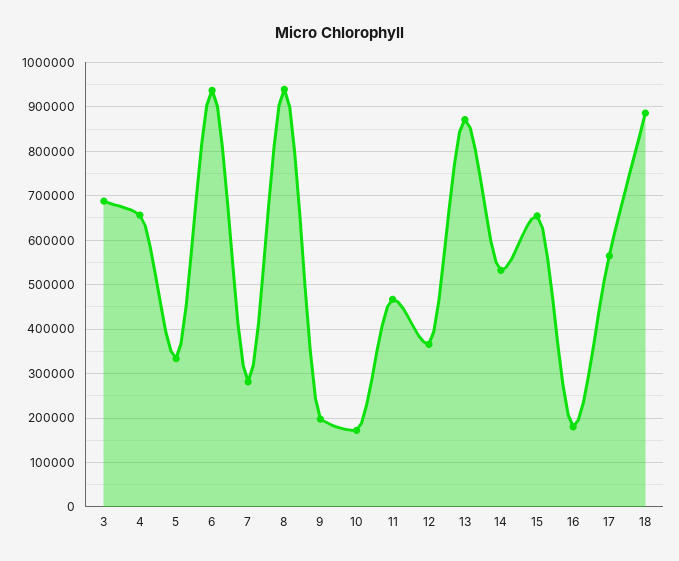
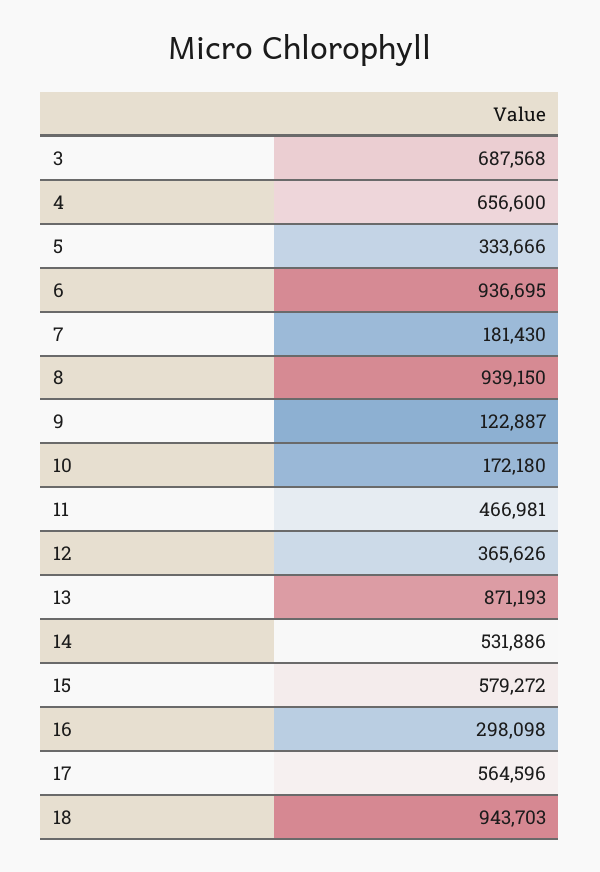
  {
    "3": 687568,
    "4": 656600,
    "5": 333666,
    "6": 936695,
-   "7": 280000,
+   "7": 181430,
    "8": 939150,
-   "9": 200000,
+   "9": 122887,
    "10": 172180,
    "11": 466981,
    "12": 365626,
    "13": 871193,
    "14": 531886,
-   "15": 660000,
+   "15": 579272,
-   "16": 180000,
+   "16": 298098,
    "17": 564596,
-   "18": 880000
+   "18": 943703
  }

